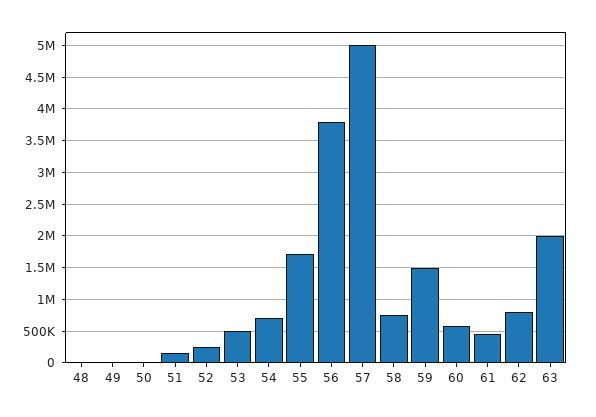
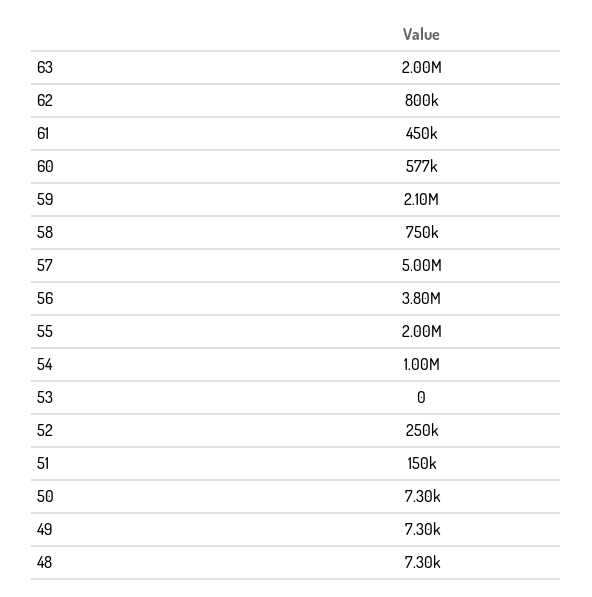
  {
    "48": 7300,
    "49": 7300,
    "50": 7300,
    "51": 150000,
    "52": 250000,
-   "53": 500000,
+   "53": 0,
-   "54": 700000,
+   "54": 1000000,
-   "55": 1700000,
+   "55": 2000000,
    "56": 3800000,
    "57": 5000000,
    "58": 750000,
-   "59": 1500000,
+   "59": 2100000,
    "60": 577000,
    "61": 450000,
    "62": 800000,
    "63": 2000000
  }

